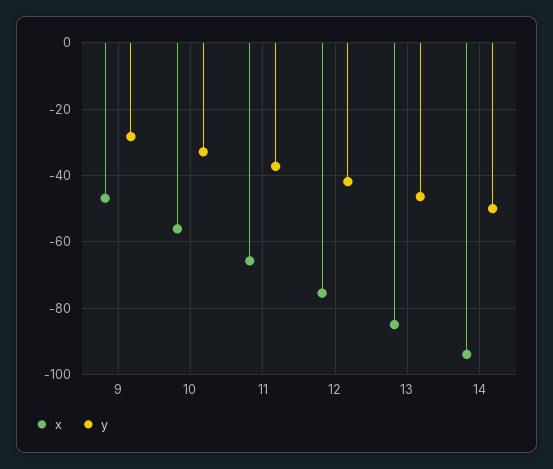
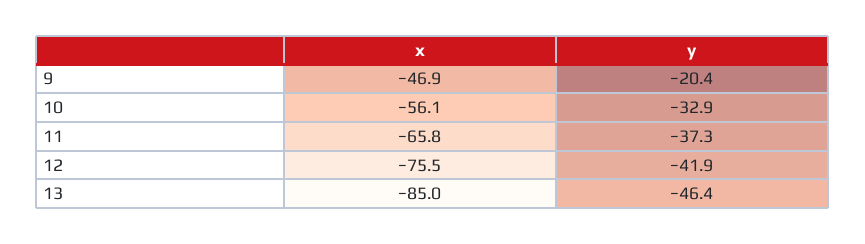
  {
    "x": {
      "9": -46.9,
      "10": -56.1,
      "11": -65.8,
      "12": -75.5,
-     "13": -85,
+     "13": -85
-     "14": -94
    },
    "y": {
-     "9": -28,
+     "9": -20.4,
      "10": -32.9,
      "11": -37.3,
      "12": -41.9,
-     "13": -46.4,
+     "13": -46.4
-     "14": -50
    }
  }

